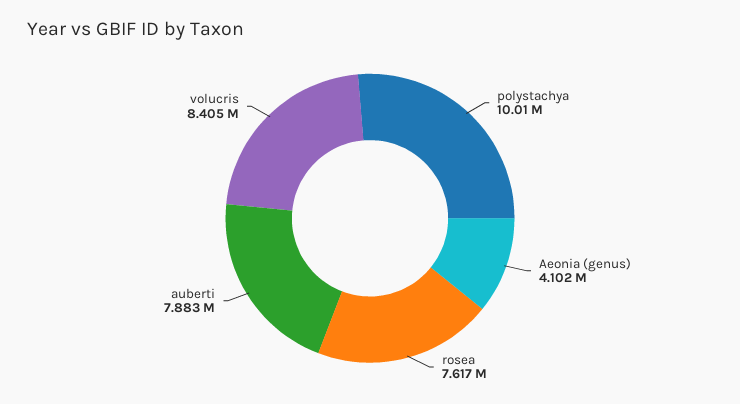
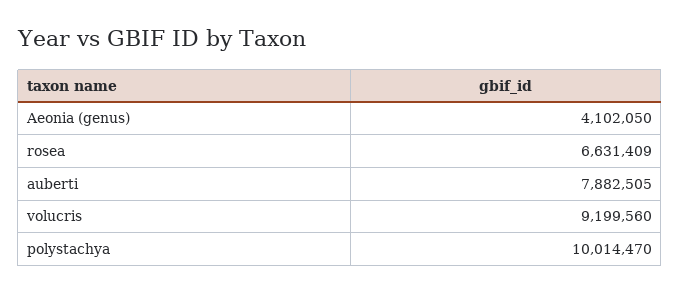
  {
    "polystachya": 10014470,
    "Aeonia (genus)": 4102050,
-   "rosea": 7617000,
+   "rosea": 6631409,
    "auberti": 7882505,
-   "volucris": 8405000
+   "volucris": 9199560
  }

